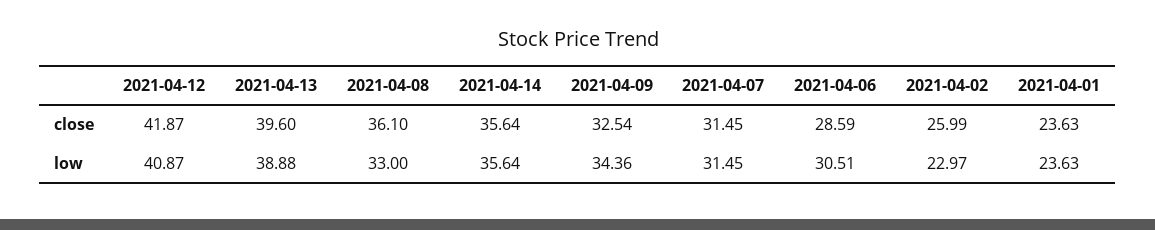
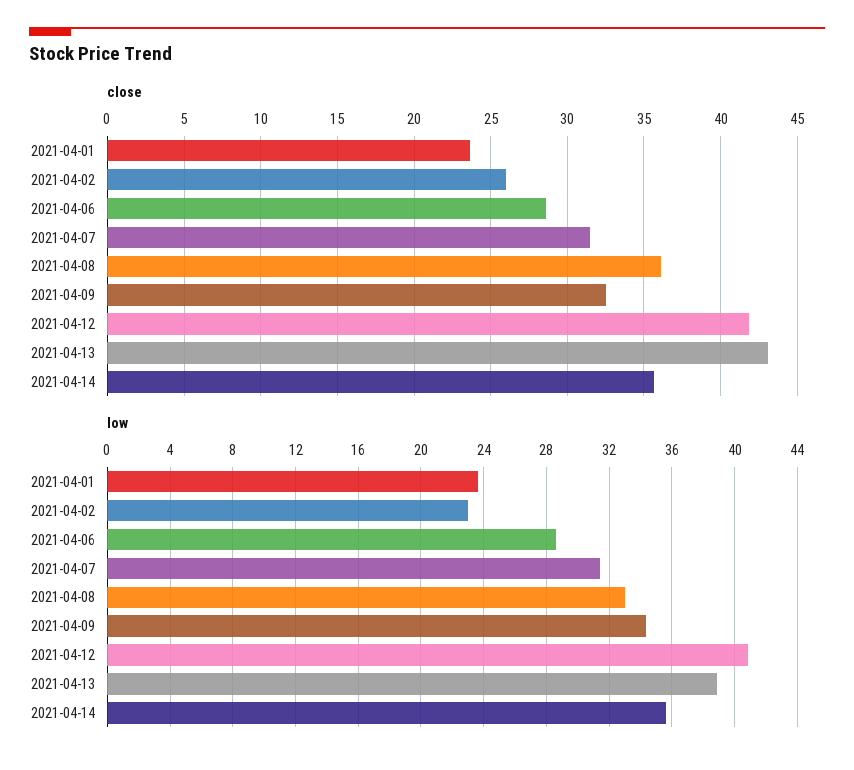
  {
    "close": {
      "2021-04-12": 41.87,
-     "2021-04-13": 39.6,
+     "2021-04-13": 43,
      "2021-04-08": 36.1,
      "2021-04-14": 35.64,
      "2021-04-09": 32.54,
      "2021-04-07": 31.45,
      "2021-04-06": 28.59,
      "2021-04-02": 25.99,
      "2021-04-01": 23.63
    },
    "low": {
      "2021-04-12": 40.87,
      "2021-04-13": 38.88,
      "2021-04-08": 33,
      "2021-04-14": 35.64,
      "2021-04-09": 34.36,
      "2021-04-07": 31.45,
-     "2021-04-06": 30.51,
+     "2021-04-06": 28.5,
      "2021-04-02": 22.97,
      "2021-04-01": 23.63
    }
  }

